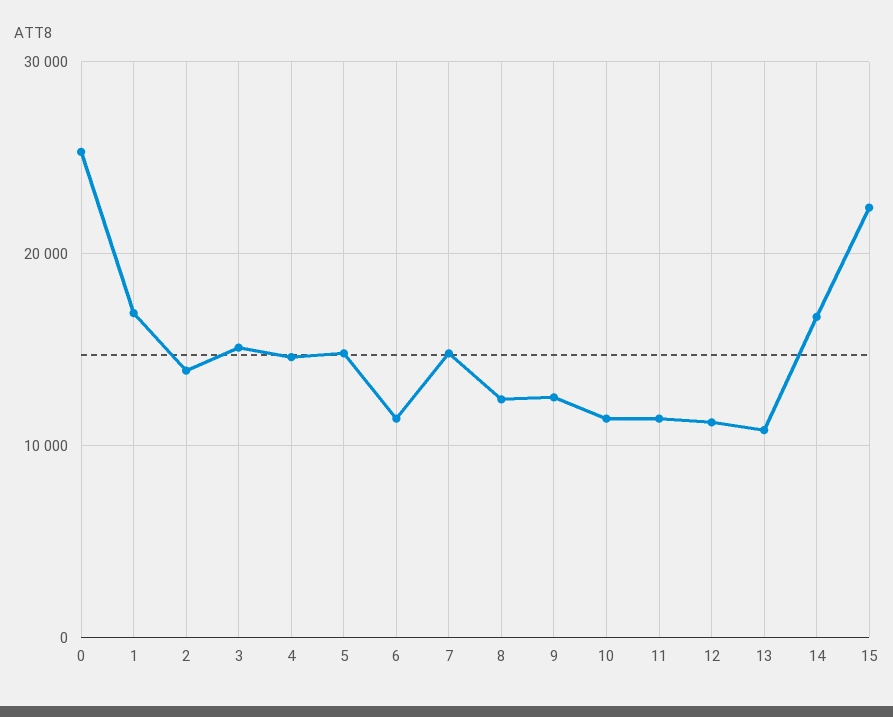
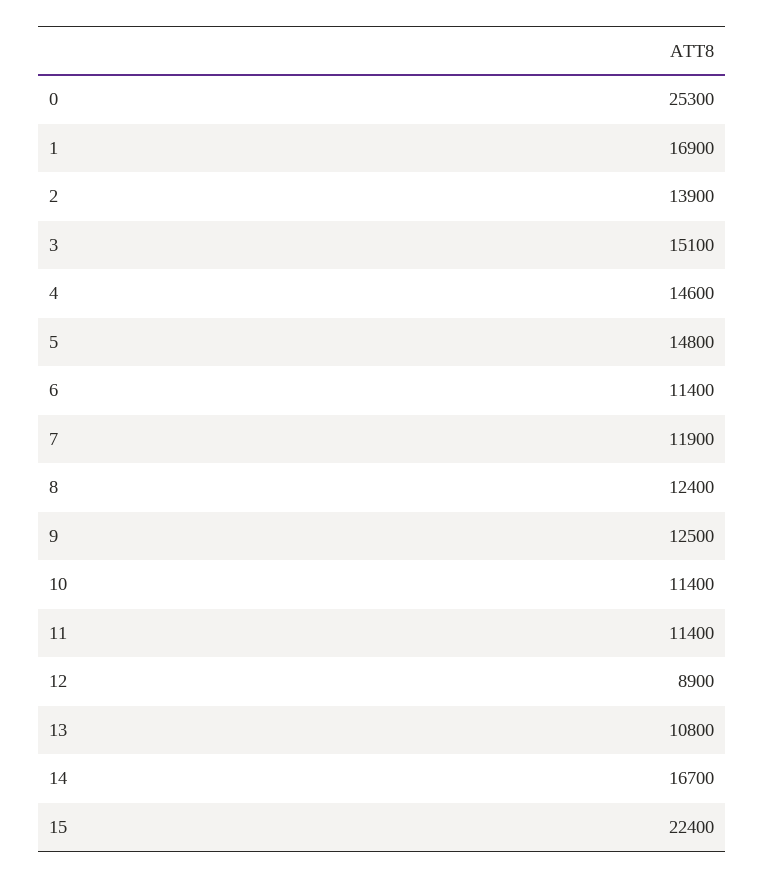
  {
    "0": 25300,
    "1": 16900,
    "2": 13900,
    "3": 15100,
    "4": 14600,
    "5": 14800,
    "6": 11400,
-   "7": 15000,
+   "7": 11900,
    "8": 12400,
    "9": 12500,
    "10": 11400,
    "11": 11400,
-   "12": 11000,
+   "12": 8900,
    "13": 10800,
    "14": 16700,
    "15": 22400
  }

